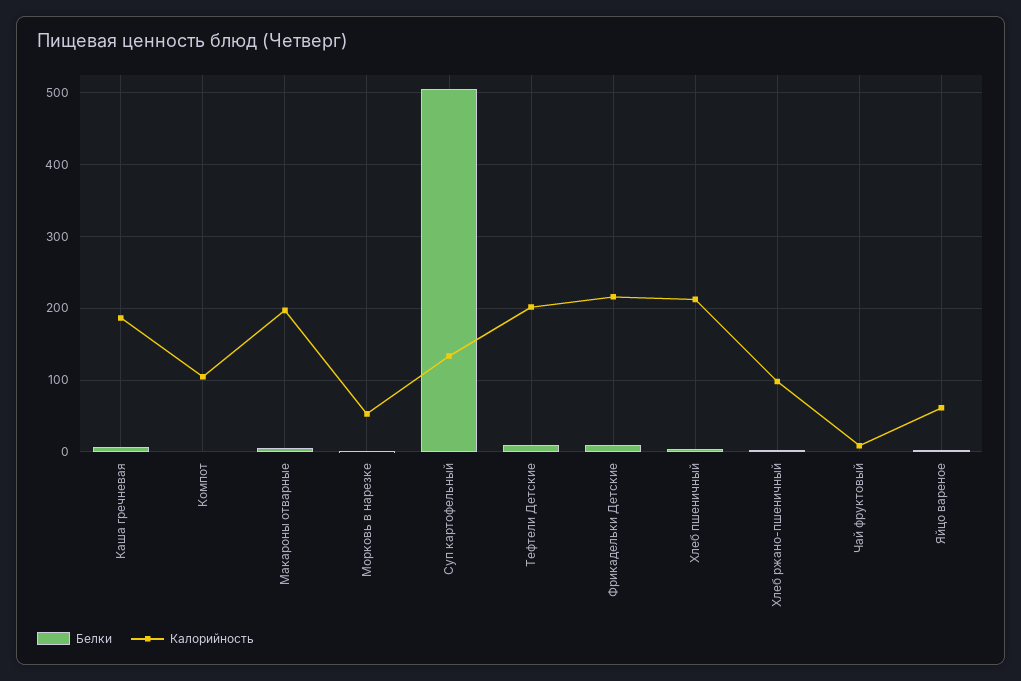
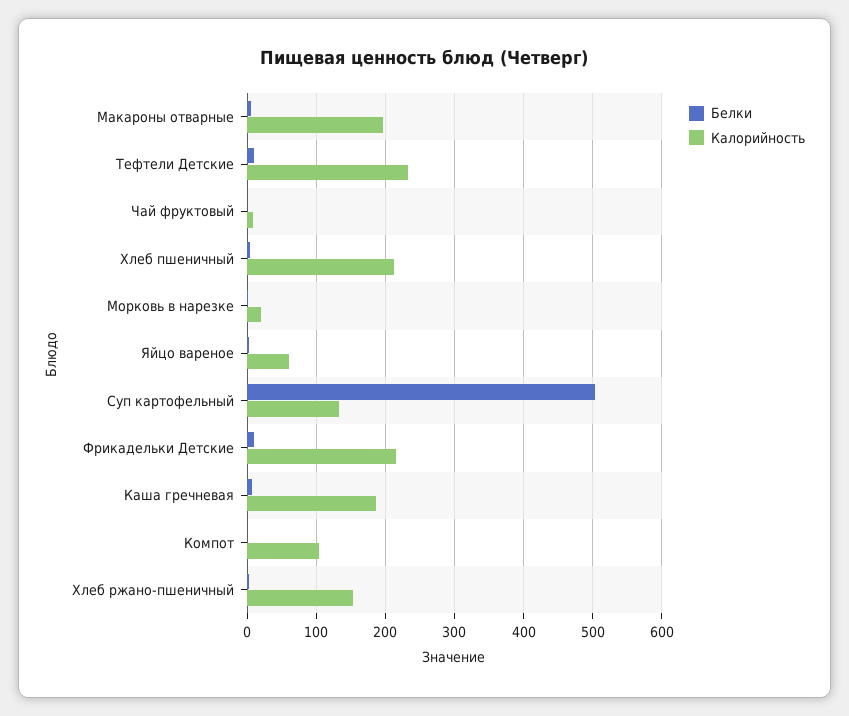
  {
    "Белки": {
      "Каша гречневая": 10,
      "Компот": 0,
      "Макароны отварные": 10,
      "Морковь в нарезке": 0,
      "Суп картофельный": 500,
      "Тефтели Детские": 10,
      "Фрикадельки Детские": 10,
      "Хлеб пшеничный": 0,
      "Хлеб ржано-пшеничный": 0,
      "Чай фруктовый": 0,
      "Яйцо вареное": 0
    },
    "Калорийность": {
      "Каша гречневая": 190,
      "Компот": 100,
      "Макароны отварные": 200,
-     "Морковь в нарезке": 50,
+     "Морковь в нарезке": 20,
      "Суп картофельный": 130,
-     "Тефтели Детские": 200,
+     "Тефтели Детские": 230,
      "Фрикадельки Детские": 220,
      "Хлеб пшеничный": 210,
-     "Хлеб ржано-пшеничный": 100,
+     "Хлеб ржано-пшеничный": 150,
      "Чай фруктовый": 10,
      "Яйцо вареное": 60
    }
  }

